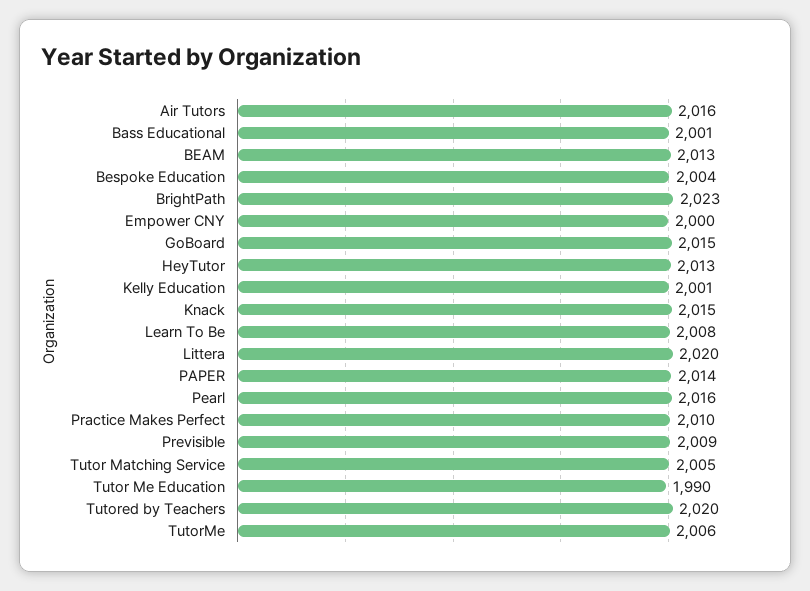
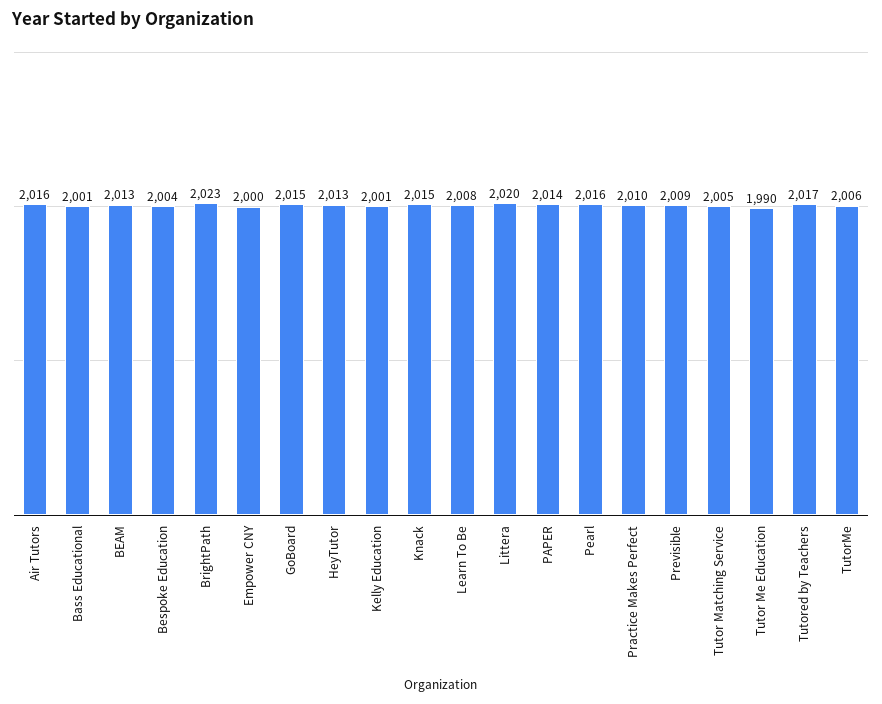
  {
    "Air Tutors": 2016,
    "Bass Educational": 2001,
    "BEAM": 2013,
    "Bespoke Education": 2004,
    "BrightPath": 2023,
    "Empower CNY": 2000,
    "GoBoard": 2015,
    "HeyTutor": 2013,
    "Kelly Education": 2001,
    "Knack": 2015,
    "Learn To Be": 2008,
    "Littera": 2020,
    "PAPER": 2014,
    "Pearl": 2016,
    "Practice Makes Perfect": 2010,
    "Previsible": 2009,
    "Tutor Matching Service": 2005,
    "Tutor Me Education": 1990,
-   "Tutored by Teachers": 2020,
+   "Tutored by Teachers": 2017,
    "TutorMe": 2006
  }

